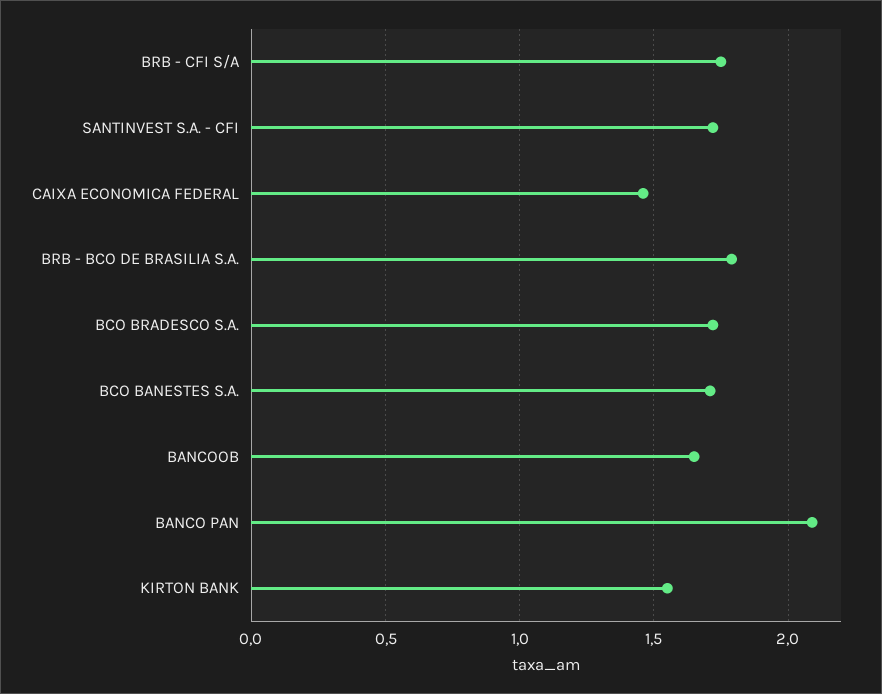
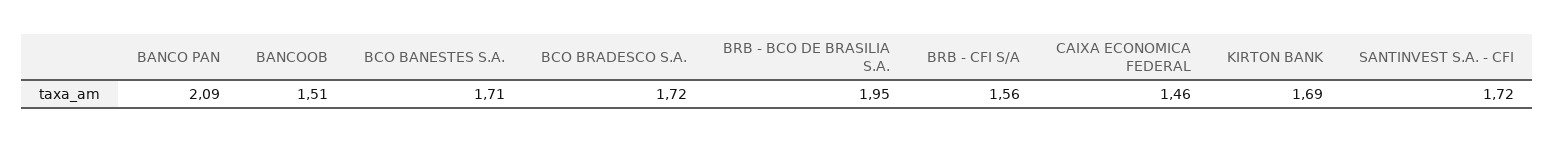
  {
-   "BRB - CFI S/A": 1.75,
+   "BRB - CFI S/A": 1.56,
    "SANTINVEST S.A. - CFI": 1.72,
    "CAIXA ECONOMICA FEDERAL": 1.46,
-   "BRB - BCO DE BRASILIA S.A.": 1.8,
+   "BRB - BCO DE BRASILIA S.A.": 1.95,
    "BCO BRADESCO S.A.": 1.72,
    "BCO BANESTES S.A.": 1.71,
-   "BANCOOB": 1.65,
+   "BANCOOB": 1.51,
    "BANCO PAN": 2.09,
-   "KIRTON BANK": 1.55
+   "KIRTON BANK": 1.69
  }

